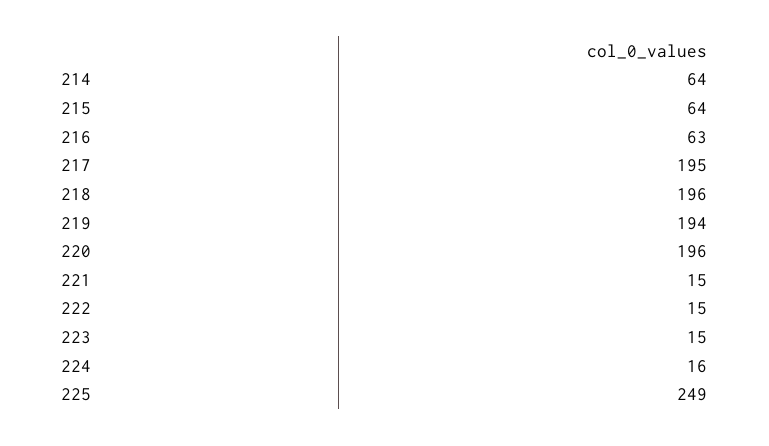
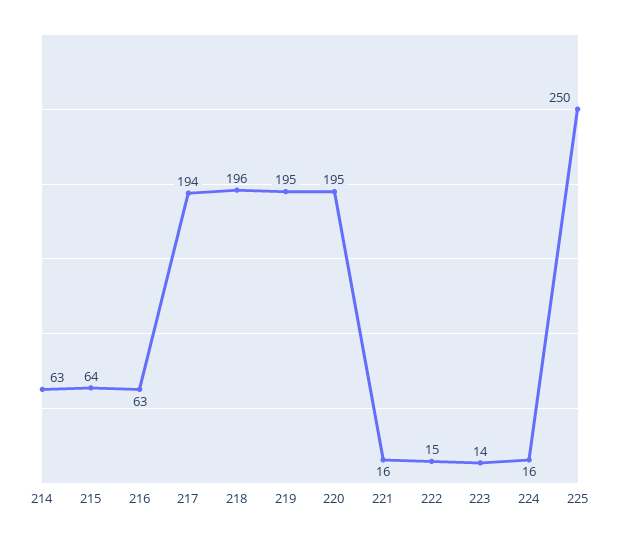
  {
-   "214": 64,
+   "214": 63,
    "215": 64,
    "216": 63,
-   "217": 195,
+   "217": 194,
    "218": 196,
-   "219": 194,
+   "219": 195,
-   "220": 196,
+   "220": 195,
-   "221": 15,
+   "221": 16,
    "222": 15,
-   "223": 15,
+   "223": 14,
    "224": 16,
-   "225": 249
+   "225": 250
  }

